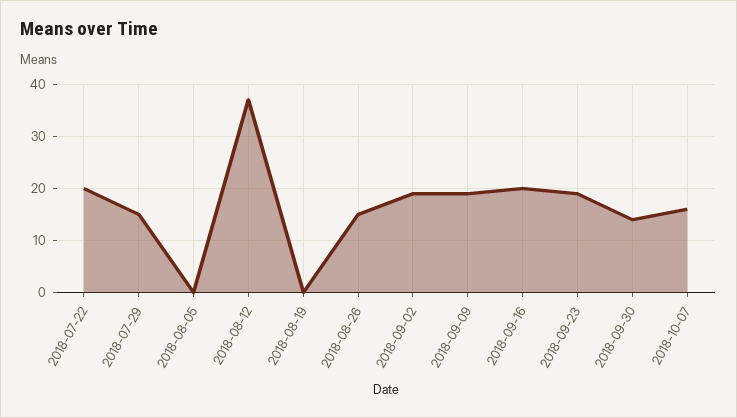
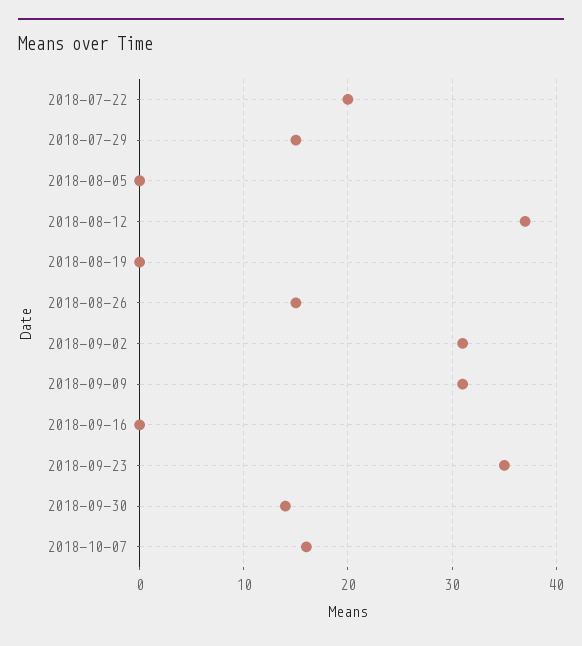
  {
    "2018-07-22": 20,
    "2018-07-29": 15,
    "2018-08-05": 0,
    "2018-08-12": 37,
    "2018-08-19": 0,
    "2018-08-26": 15,
-   "2018-09-02": 20,
+   "2018-09-02": 31,
-   "2018-09-09": 20,
+   "2018-09-09": 31,
-   "2018-09-16": 20,
+   "2018-09-16": 0,
-   "2018-09-23": 20,
+   "2018-09-23": 35,
    "2018-09-30": 14,
    "2018-10-07": 16
  }

